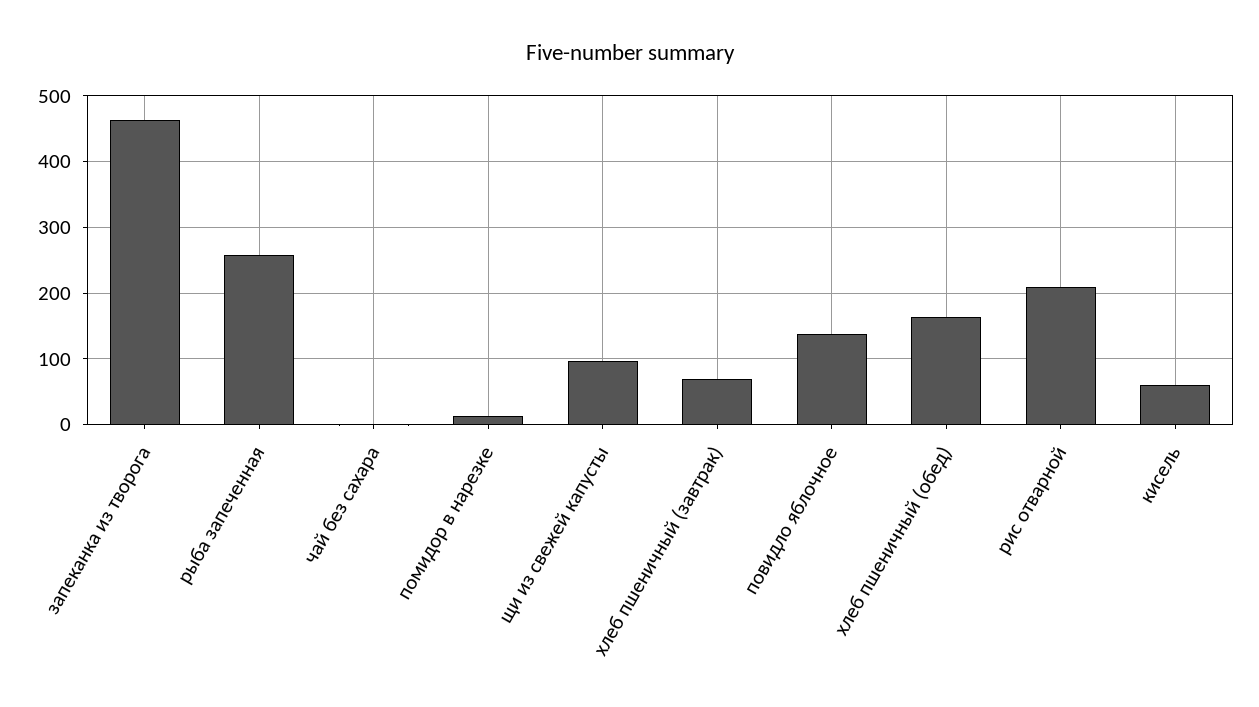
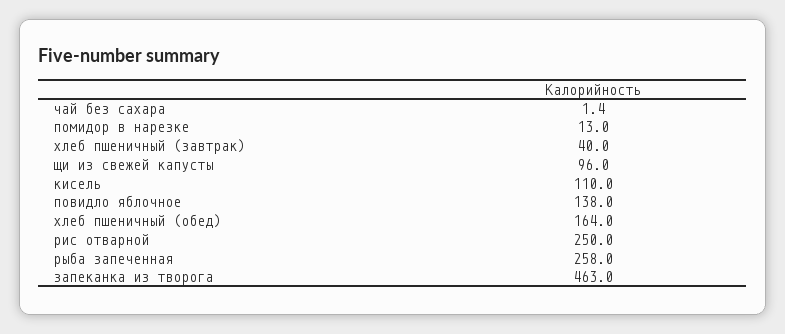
  {
    "запеканка из творога": 463,
    "рыба запеченная": 258,
    "чай без сахара": 1.4,
    "помидор в нарезке": 13,
    "щи из свежей капусты": 96,
-   "хлеб пшеничный (завтрак)": 70,
+   "хлеб пшеничный (завтрак)": 40,
    "повидло яблочное": 138,
    "хлеб пшеничный (обед)": 164,
-   "рис отварной": 210,
+   "рис отварной": 250,
-   "кисель": 60
+   "кисель": 110
  }

